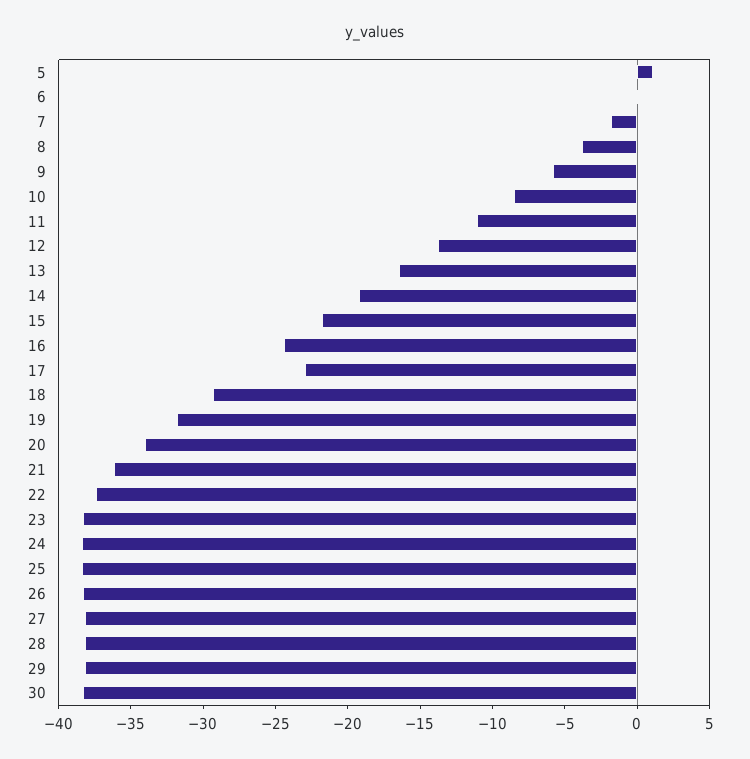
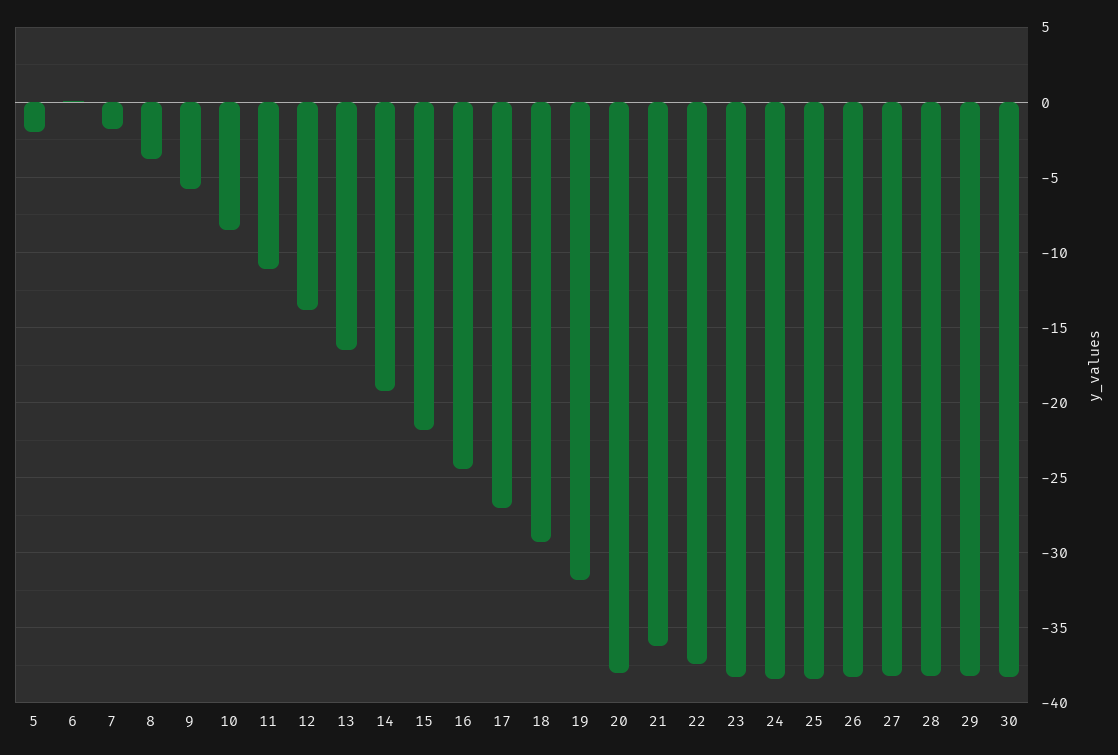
  {
-   "5": 1,
+   "5": -2,
    "6": 0,
    "7": -2,
    "8": -4,
    "9": -6,
    "10": -8.5,
    "11": -11,
    "12": -14,
    "13": -16.5,
    "14": -19,
    "15": -22,
    "16": -24.5,
-   "17": -23,
+   "17": -27,
    "18": -29.5,
    "19": -32,
-   "20": -34,
+   "20": -38,
    "21": -36,
    "22": -37.5,
    "23": -38.5,
    "24": -38.5,
    "25": -38.5,
    "26": -38.5,
    "27": -38,
    "28": -38,
    "29": -38,
    "30": -38.5
  }

